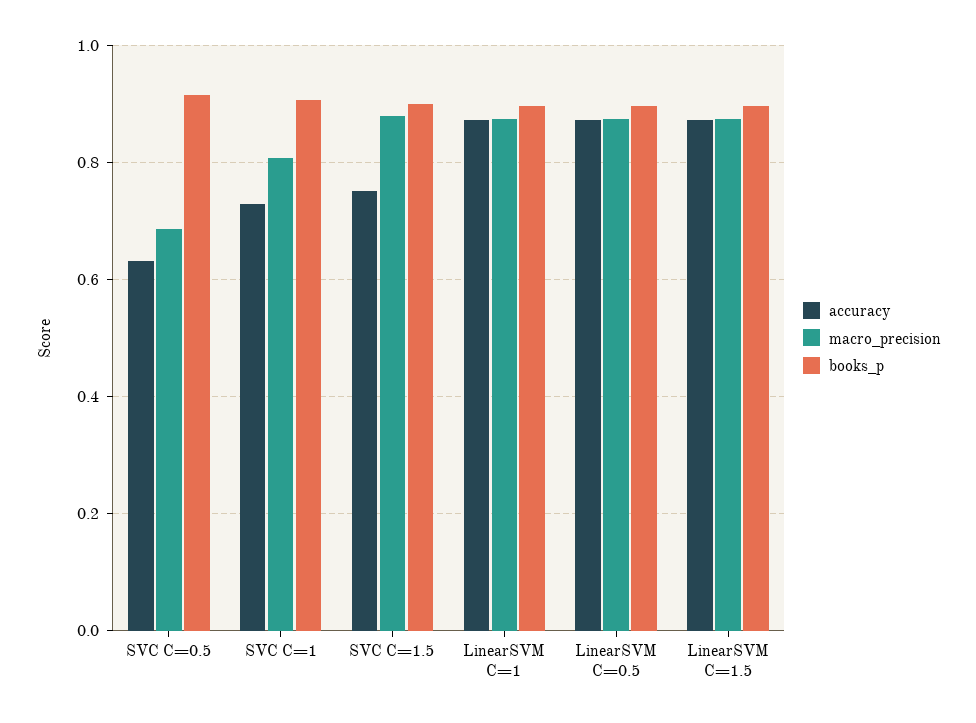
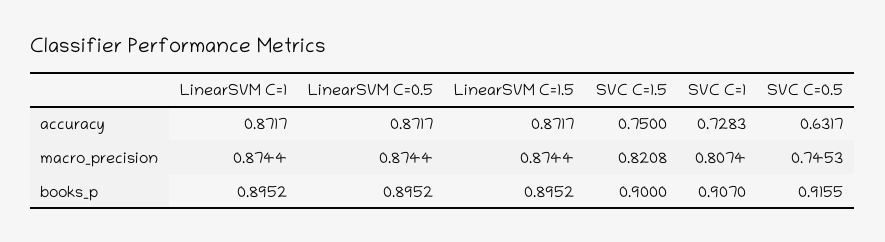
  {
    "accuracy": {
      "SVC C=0.5": 0.6317,
      "SVC C=1": 0.7283,
      "SVC C=1.5": 0.75,
      "LinearSVM C=1": 0.8717,
      "LinearSVM C=0.5": 0.8717,
      "LinearSVM C=1.5": 0.8717
    },
    "macro_precision": {
-     "SVC C=0.5": 0.68,
+     "SVC C=0.5": 0.7453,
      "SVC C=1": 0.8074,
-     "SVC C=1.5": 0.88,
+     "SVC C=1.5": 0.8208,
      "LinearSVM C=1": 0.8744,
      "LinearSVM C=0.5": 0.8744,
      "LinearSVM C=1.5": 0.8744
    },
    "books_p": {
      "SVC C=0.5": 0.9155,
      "SVC C=1": 0.907,
      "SVC C=1.5": 0.9,
      "LinearSVM C=1": 0.8952,
      "LinearSVM C=0.5": 0.8952,
      "LinearSVM C=1.5": 0.8952
    }
  }

